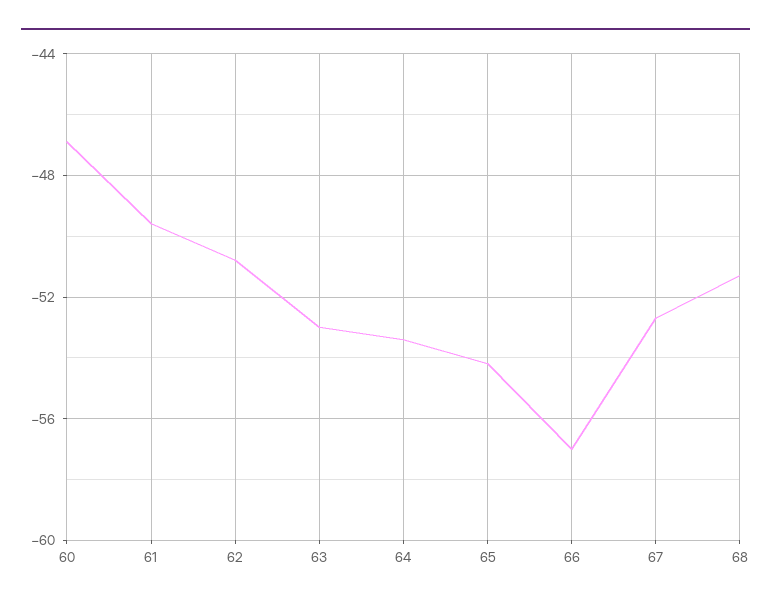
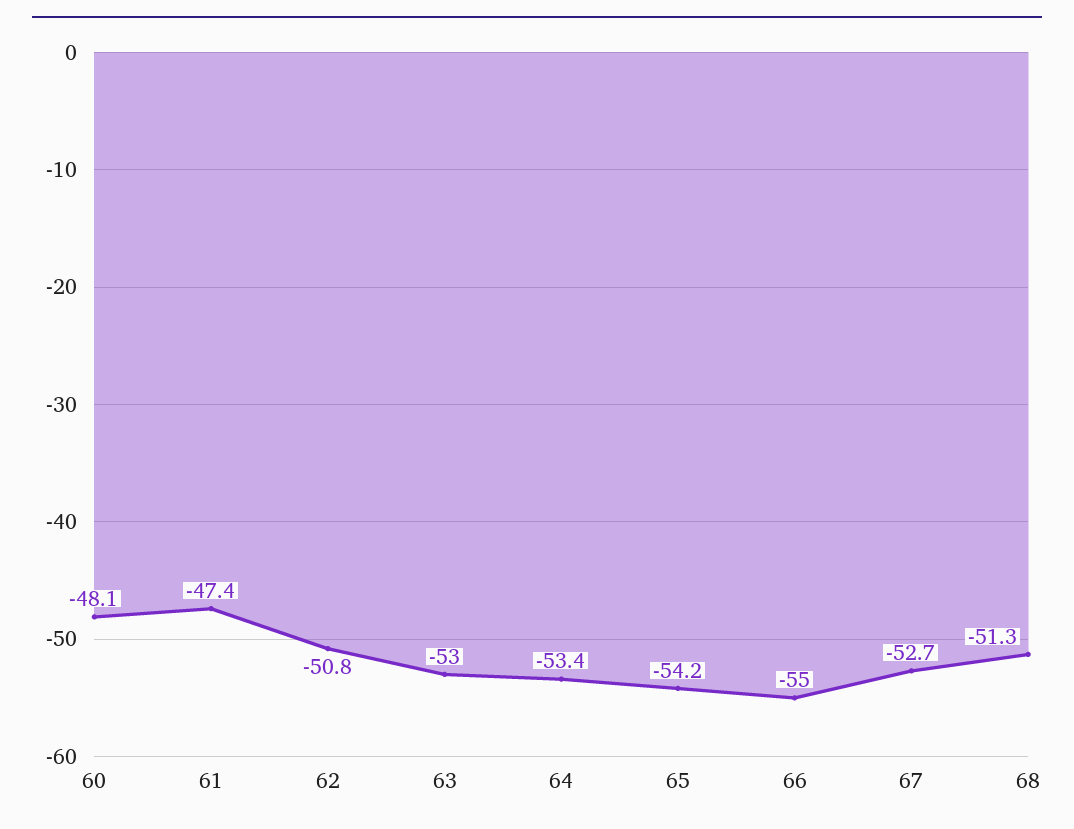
  {
-   "60": -47,
+   "60": -48.1,
-   "61": -49.5,
+   "61": -47.4,
    "62": -50.8,
    "63": -53,
    "64": -53.4,
    "65": -54.2,
-   "66": -57,
+   "66": -55,
    "67": -52.7,
    "68": -51.3
  }

